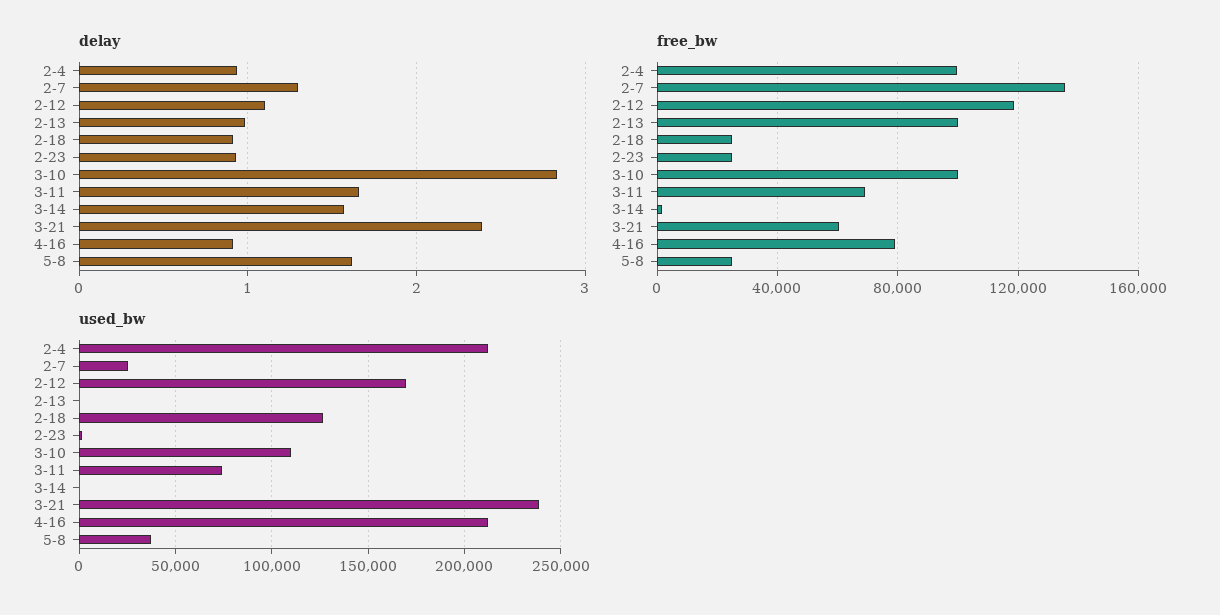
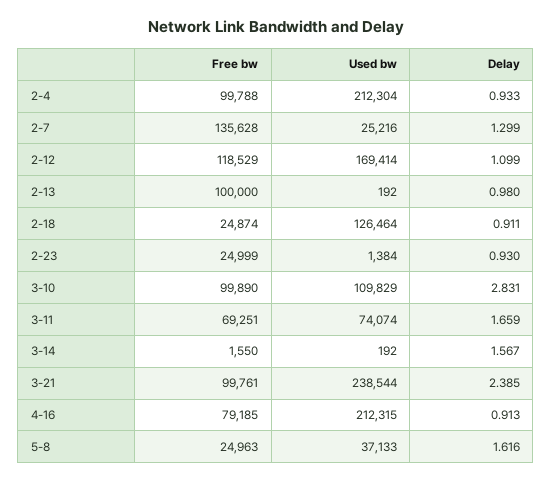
  {
    "delay": {
      "2-4": 0.933,
      "2-7": 1.299,
      "2-12": 1.099,
      "2-13": 0.98,
      "2-18": 0.911,
      "2-23": 0.93,
      "3-10": 2.831,
      "3-11": 1.659,
      "3-14": 1.567,
      "3-21": 2.385,
      "4-16": 0.913,
      "5-8": 1.616
    },
    "free_bw": {
      "2-4": 99788,
      "2-7": 135628,
      "2-12": 118529,
      "2-13": 100000,
      "2-18": 24874,
      "2-23": 24999,
      "3-10": 99890,
      "3-11": 69251,
      "3-14": 1550,
-     "3-21": 60000,
+     "3-21": 99761,
      "4-16": 79185,
      "5-8": 24963
    },
    "used_bw": {
      "2-4": 212304,
      "2-7": 25216,
      "2-12": 169414,
      "2-13": 192,
      "2-18": 126464,
      "2-23": 1384,
      "3-10": 109829,
      "3-11": 74074,
      "3-14": 192,
      "3-21": 238544,
      "4-16": 212315,
      "5-8": 37133
    }
  }

